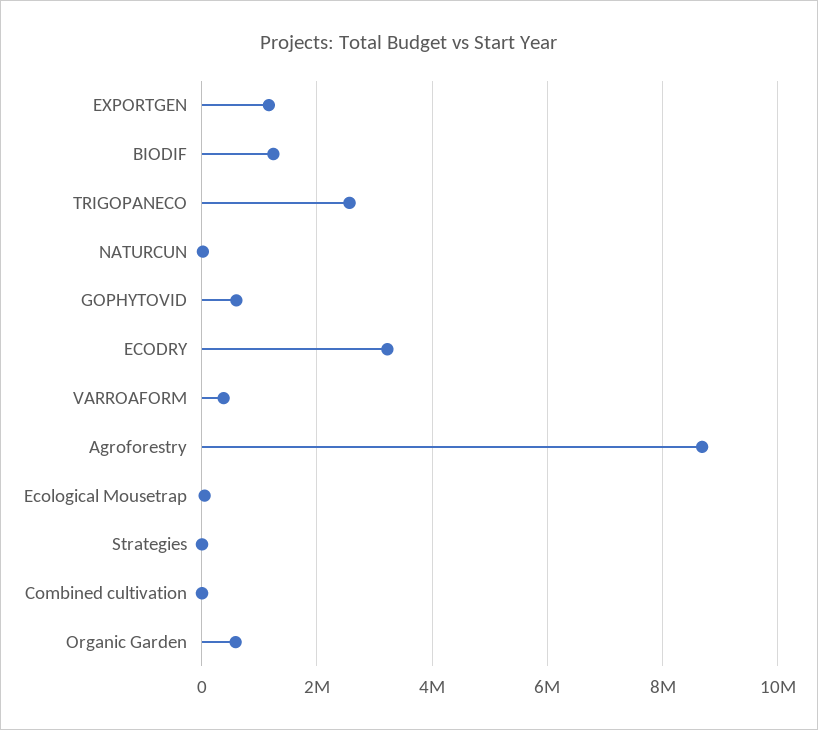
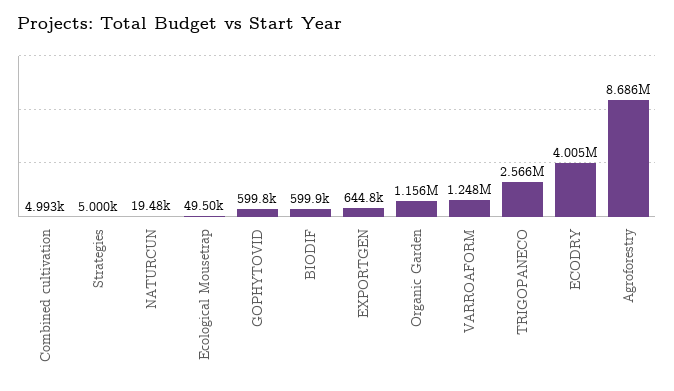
  {
-   "EXPORTGEN": 1200000,
+   "EXPORTGEN": 644800,
-   "BIODIF": 1200000,
+   "BIODIF": 599900,
    "TRIGOPANECO": 2566000,
    "NATURCUN": 19480,
    "GOPHYTOVID": 599800,
-   "ECODRY": 3200000,
+   "ECODRY": 4005000,
-   "VARROAFORM": 400000,
+   "VARROAFORM": 1248000,
    "Agroforestry": 8686000,
    "Ecological Mousetrap": 49500,
    "Strategies": 5000,
    "Combined cultivation": 4993,
-   "Organic Garden": 600000
+   "Organic Garden": 1156000
  }

